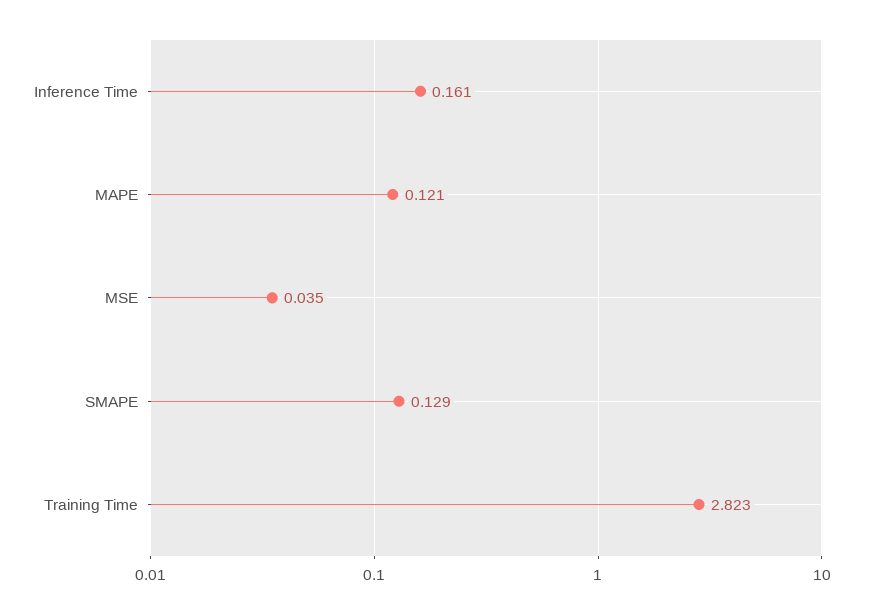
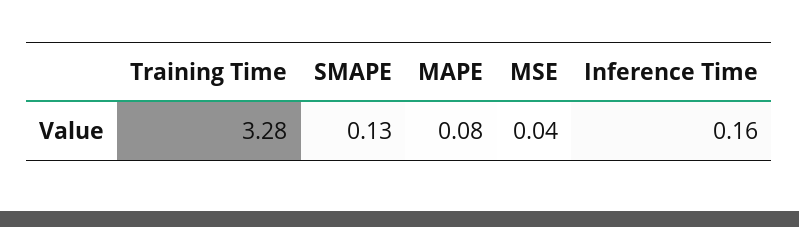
  {
    "Inference Time": 0.161,
-   "MAPE": 0.121,
+   "MAPE": 0.08,
    "MSE": 0.035,
    "SMAPE": 0.129,
-   "Training Time": 2.823
+   "Training Time": 3.28
  }

